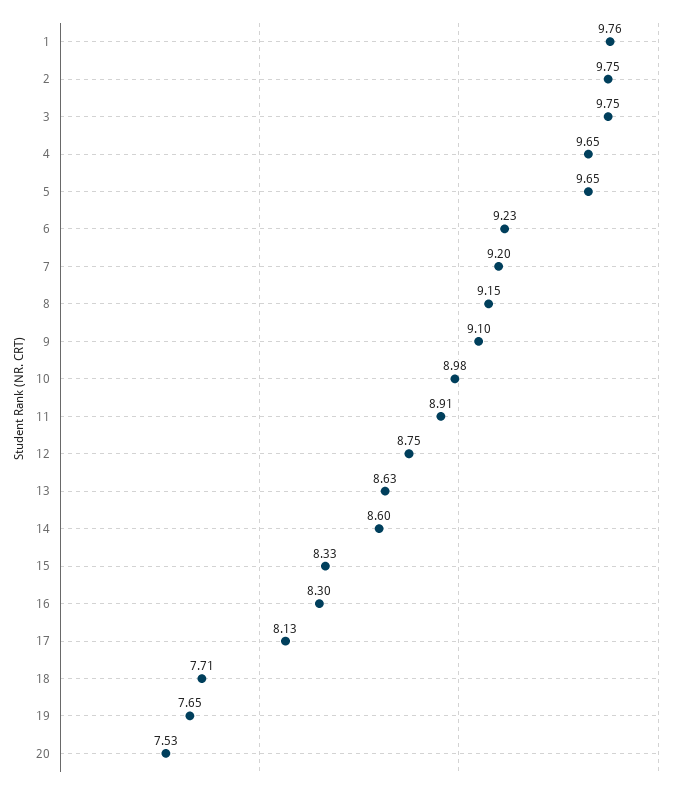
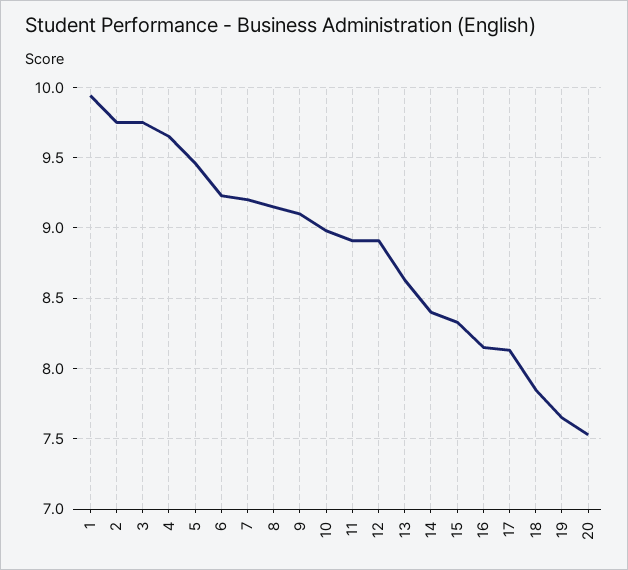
  {
-   "1": 9.76,
+   "1": 9.95,
    "2": 9.75,
    "3": 9.75,
    "4": 9.65,
-   "5": 9.65,
+   "5": 9.45,
    "6": 9.23,
    "7": 9.2,
    "8": 9.15,
    "9": 9.1,
    "10": 8.98,
    "11": 8.91,
-   "12": 8.75,
+   "12": 8.9,
    "13": 8.63,
-   "14": 8.6,
+   "14": 8.4,
    "15": 8.33,
-   "16": 8.3,
+   "16": 8.15,
    "17": 8.13,
-   "18": 7.71,
+   "18": 7.85,
    "19": 7.65,
    "20": 7.53
  }

